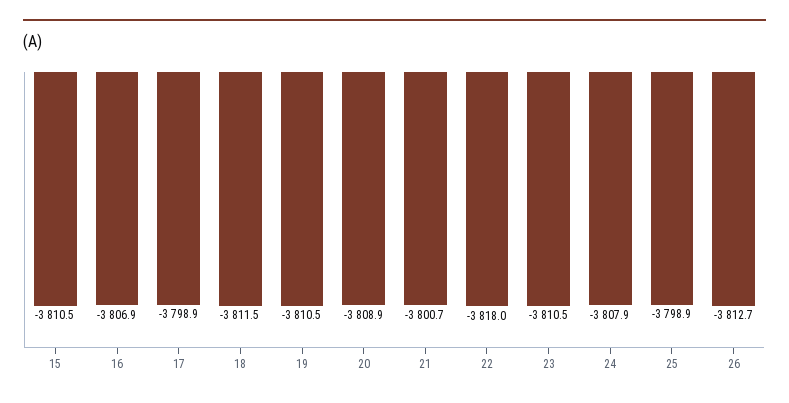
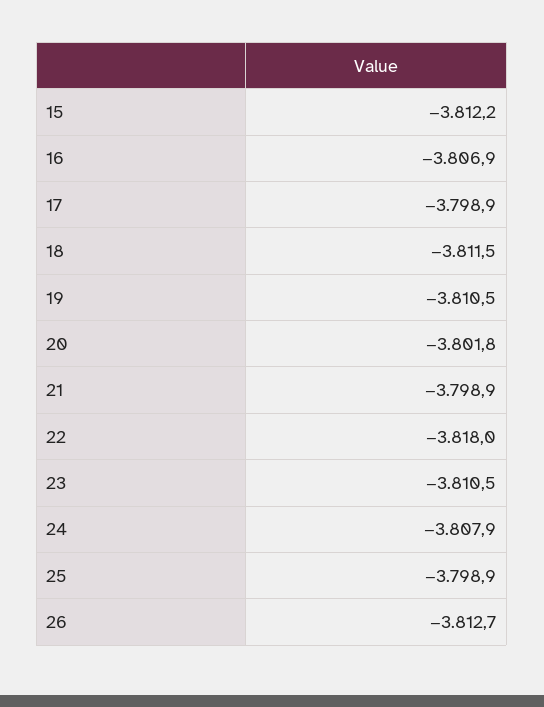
  {
-   "15": -3810.5,
+   "15": -3812.2,
    "16": -3806.9,
    "17": -3798.9,
    "18": -3811.5,
    "19": -3810.5,
-   "20": -3808.9,
+   "20": -3801.8,
-   "21": -3800.7,
+   "21": -3798.9,
    "22": -3818,
    "23": -3810.5,
    "24": -3807.9,
    "25": -3798.9,
    "26": -3812.7
  }

